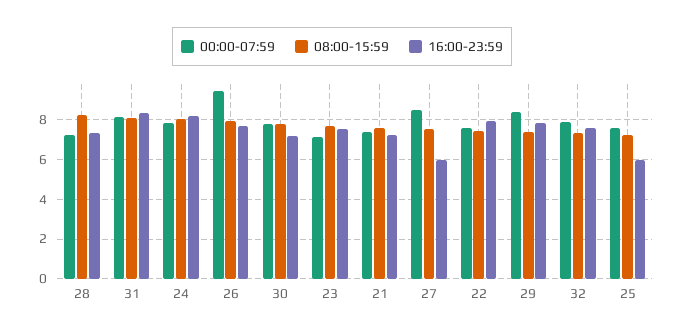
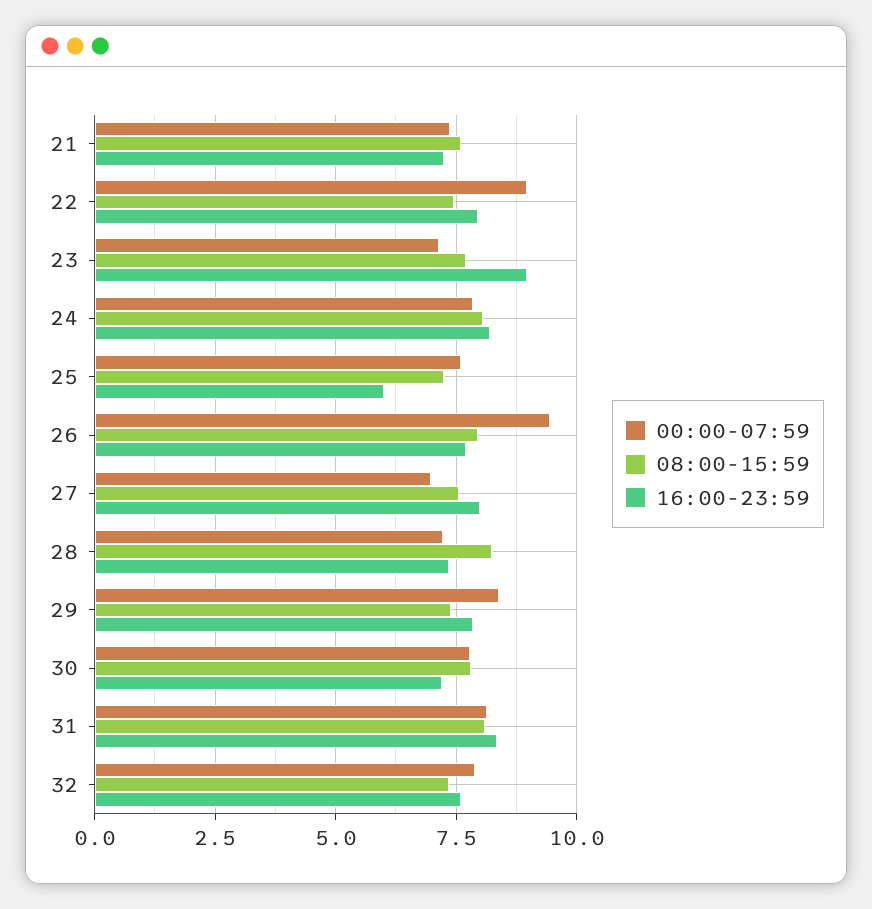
  {
    "00:00-07:59": {
      "28": 7.25,
      "31": 8.25,
      "24": 7.75,
      "26": 9.5,
      "30": 7.75,
      "23": 7.25,
      "21": 7.25,
-     "27": 8.5,
+     "27": 7,
-     "22": 7.5,
+     "22": 9,
      "29": 8.5,
      "32": 8,
      "25": 7.5
    },
    "08:00-15:59": {
      "28": 8.25,
      "31": 8,
      "24": 8,
      "26": 8,
      "30": 7.75,
      "23": 7.75,
      "21": 7.5,
      "27": 7.5,
      "22": 7.5,
      "29": 7.5,
      "32": 7.25,
      "25": 7.25
    },
    "16:00-23:59": {
      "28": 7.25,
      "31": 8.25,
      "24": 8.25,
      "26": 7.75,
      "30": 7.25,
-     "23": 7.5,
+     "23": 9,
      "21": 7.25,
-     "27": 6,
+     "27": 8,
      "22": 8,
      "29": 7.75,
      "32": 7.5,
      "25": 6
    }
  }

